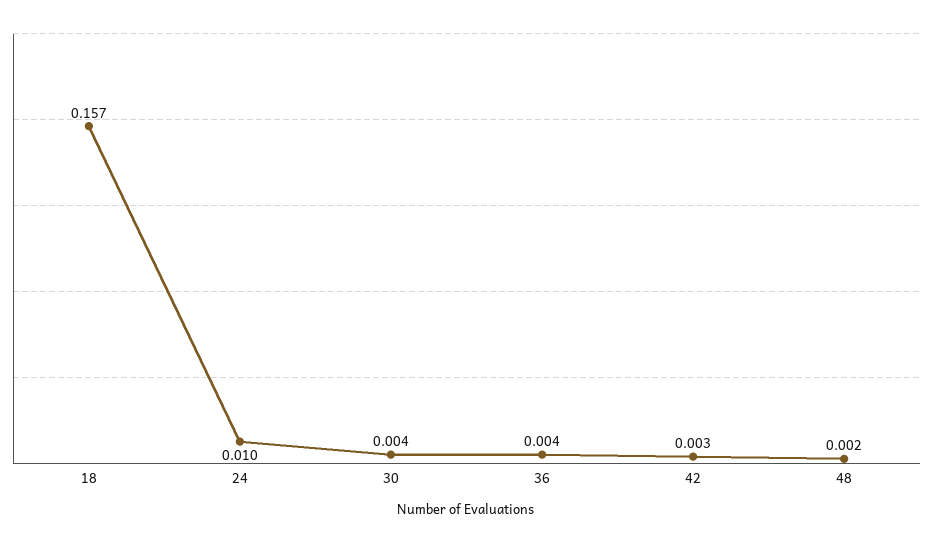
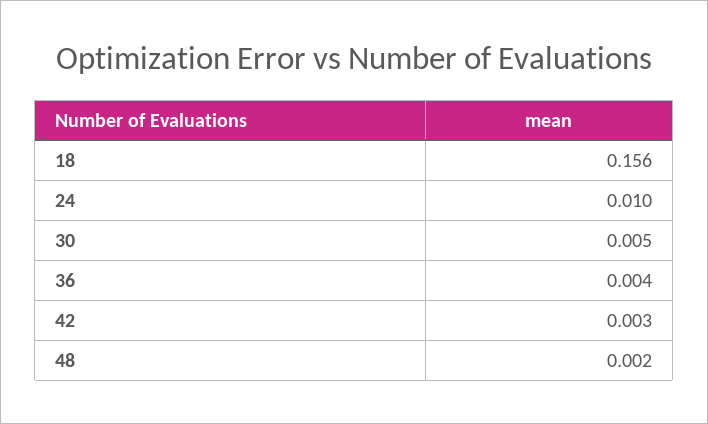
  {
-   "18": 0.157,
+   "18": 0.156,
    "24": 0.01,
-   "30": 0.004,
+   "30": 0.005,
    "36": 0.004,
    "42": 0.003,
    "48": 0.002
  }

